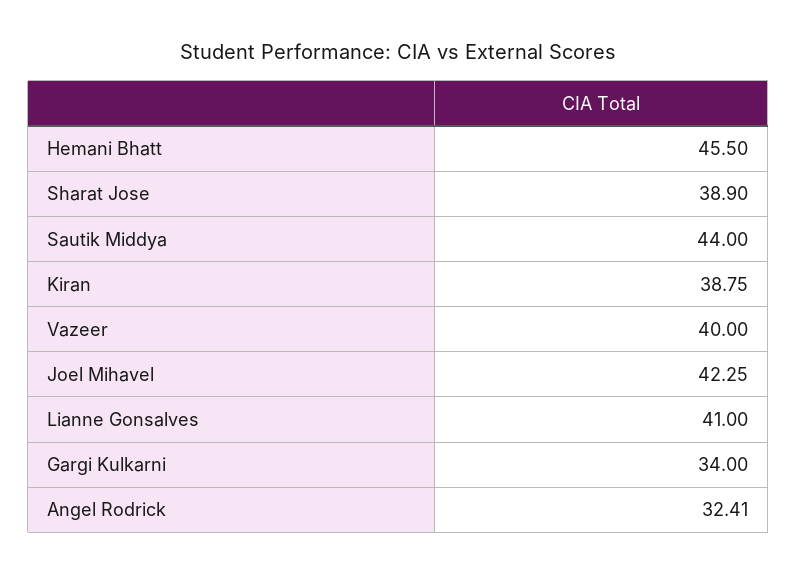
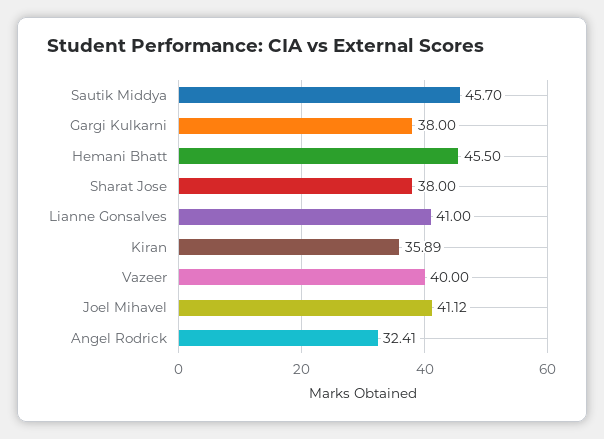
  {
    "Hemani Bhatt": 45.5,
-   "Sharat Jose": 38.9,
+   "Sharat Jose": 38,
-   "Sautik Middya": 44,
+   "Sautik Middya": 45.7,
-   "Kiran": 38.75,
+   "Kiran": 35.89,
    "Vazeer": 40,
-   "Joel Mihavel": 42.25,
+   "Joel Mihavel": 41.12,
    "Lianne Gonsalves": 41,
-   "Gargi Kulkarni": 34,
+   "Gargi Kulkarni": 38,
    "Angel Rodrick": 32.41
  }

